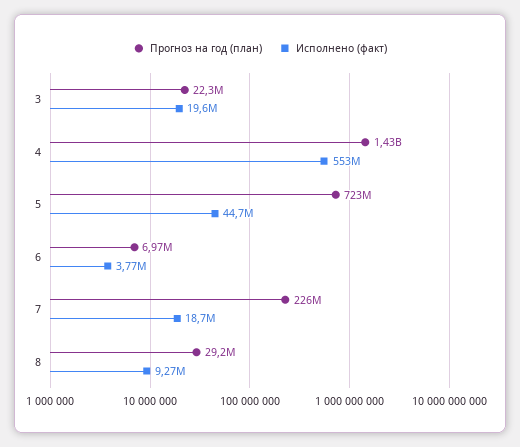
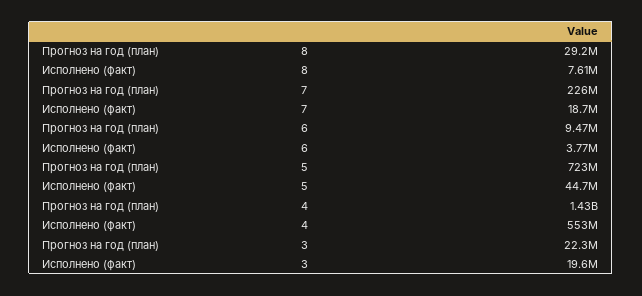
  {
    "Прогноз на год (план)": {
      "3": 22300000,
      "4": 1430000000,
      "5": 723000000,
-     "6": 6970000,
+     "6": 9470000,
      "7": 226000000,
      "8": 29200000
    },
    "Исполнено (факт)": {
      "3": 19600000,
      "4": 553000000,
      "5": 44700000,
      "6": 3770000,
      "7": 18700000,
-     "8": 9270000
+     "8": 7610000
    }
  }

